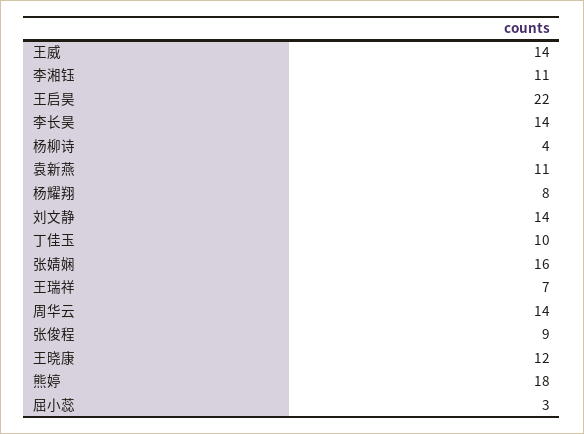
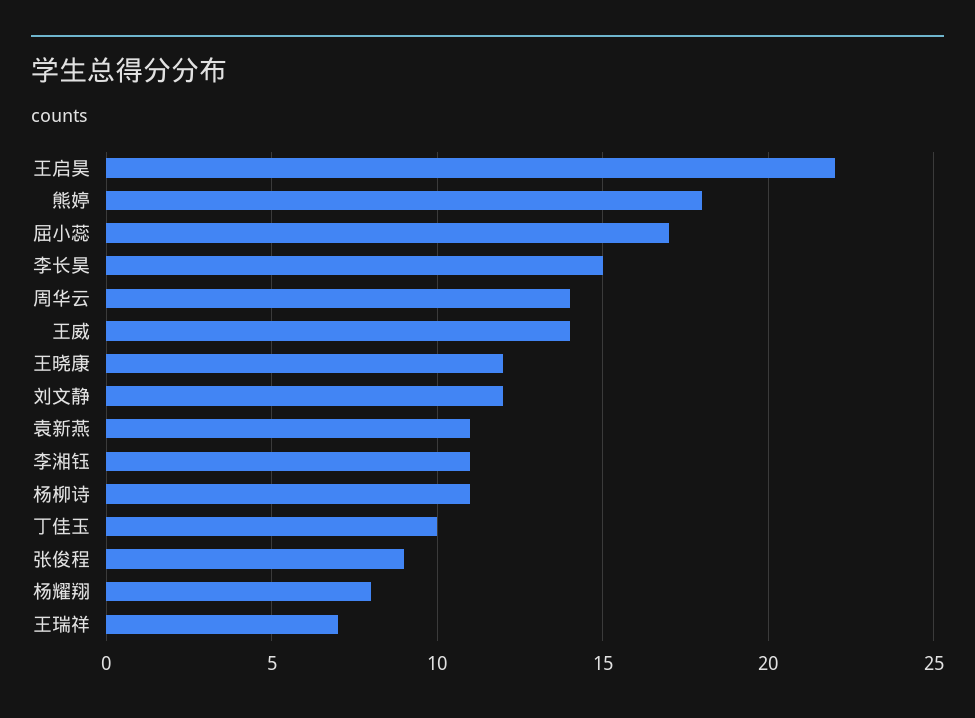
  {
    "王威": 14,
    "李湘钰": 11,
    "王启昊": 22,
-   "李长昊": 14,
+   "李长昊": 15,
-   "杨柳诗": 4,
+   "杨柳诗": 11,
    "袁新燕": 11,
    "杨耀翔": 8,
-   "刘文静": 14,
+   "刘文静": 12,
    "丁佳玉": 10,
-   "张婧娴": 16,
    "王瑞祥": 7,
    "周华云": 14,
    "张俊程": 9,
    "王晓康": 12,
    "熊婷": 18,
-   "屈小蕊": 3
+   "屈小蕊": 17
  }

